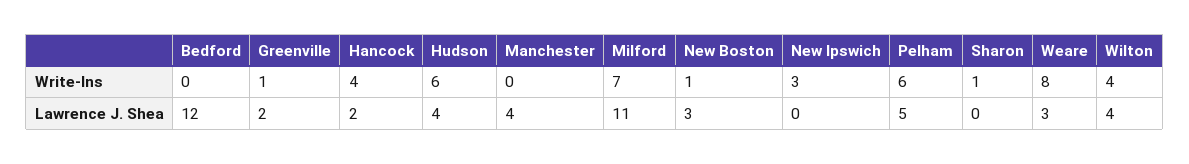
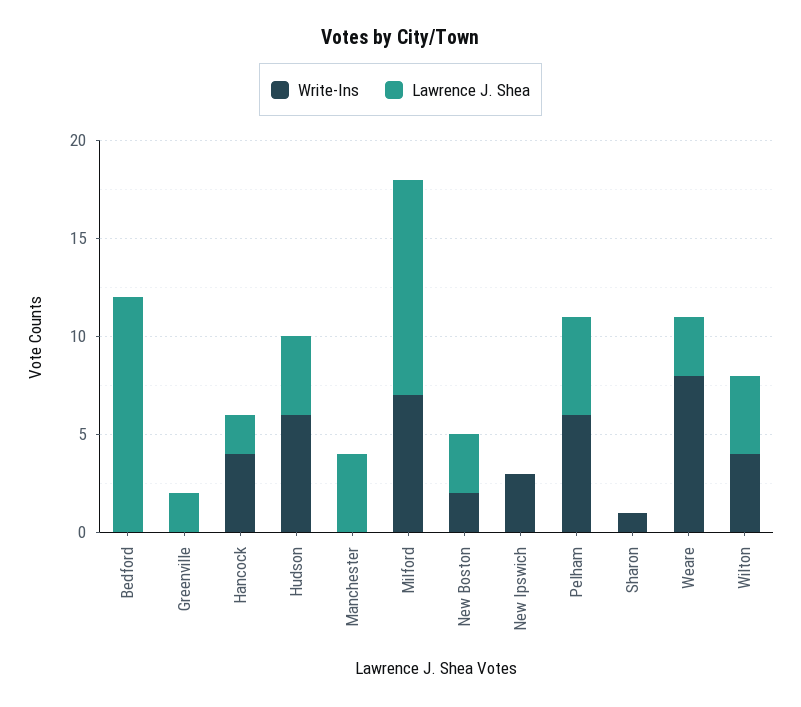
  {
    "Write-Ins": {
      "Bedford": 0,
-     "Greenville": 1,
+     "Greenville": 0,
      "Hancock": 4,
      "Hudson": 6,
      "Manchester": 0,
      "Milford": 7,
-     "New Boston": 1,
+     "New Boston": 2,
      "New Ipswich": 3,
      "Pelham": 6,
      "Sharon": 1,
      "Weare": 8,
      "Wilton": 4
    },
    "Lawrence J. Shea": {
      "Bedford": 12,
      "Greenville": 2,
      "Hancock": 2,
      "Hudson": 4,
      "Manchester": 4,
      "Milford": 11,
      "New Boston": 3,
      "New Ipswich": 0,
      "Pelham": 5,
      "Sharon": 0,
      "Weare": 3,
      "Wilton": 4
    }
  }

